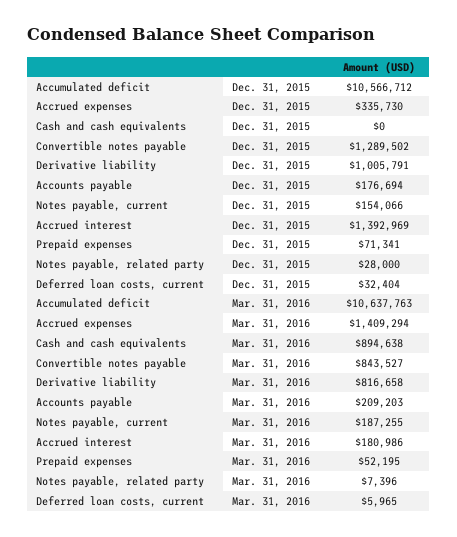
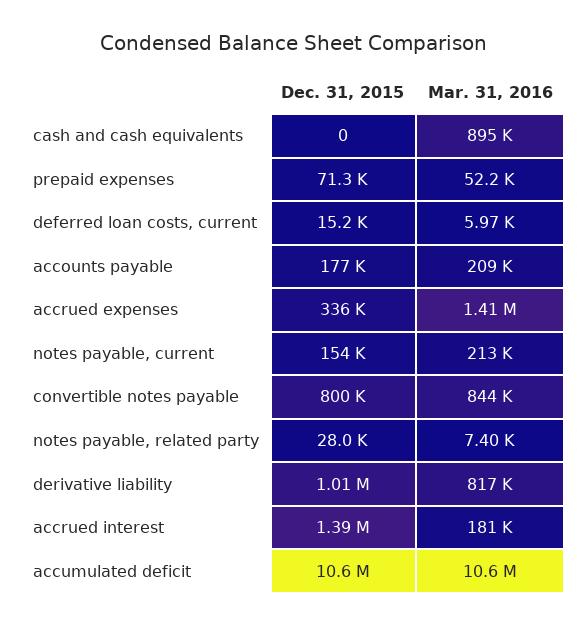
  {
    "Accumulated deficit": {
      "Dec. 31, 2015": 10566712,
      "Mar. 31, 2016": 10637763
    },
    "Accrued expenses": {
      "Dec. 31, 2015": 335730,
      "Mar. 31, 2016": 1409294
    },
    "Cash and cash equivalents": {
      "Dec. 31, 2015": 0,
      "Mar. 31, 2016": 894638
    },
    "Convertible notes payable": {
-     "Dec. 31, 2015": 1289502,
+     "Dec. 31, 2015": 800000,
      "Mar. 31, 2016": 843527
    },
    "Derivative liability": {
      "Dec. 31, 2015": 1005791,
      "Mar. 31, 2016": 816658
    },
    "Accounts payable": {
      "Dec. 31, 2015": 176694,
      "Mar. 31, 2016": 209203
    },
    "Notes payable, current": {
      "Dec. 31, 2015": 154066,
-     "Mar. 31, 2016": 187255
+     "Mar. 31, 2016": 213000
    },
    "Accrued interest": {
      "Dec. 31, 2015": 1392969,
      "Mar. 31, 2016": 180986
    },
    "Prepaid expenses": {
      "Dec. 31, 2015": 71341,
      "Mar. 31, 2016": 52195
    },
    "Notes payable, related party": {
      "Dec. 31, 2015": 28000,
      "Mar. 31, 2016": 7396
    },
    "Deferred loan costs, current": {
-     "Dec. 31, 2015": 32404,
+     "Dec. 31, 2015": 15200,
      "Mar. 31, 2016": 5965
    }
  }

